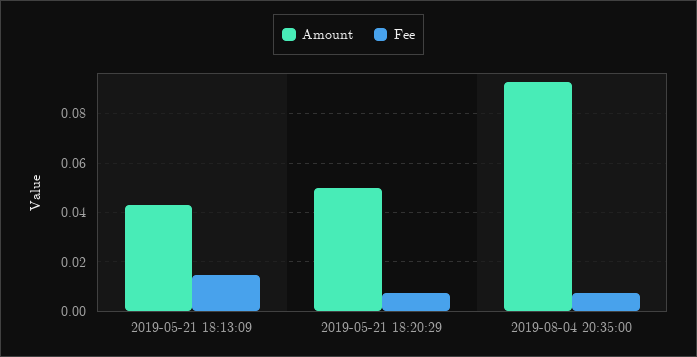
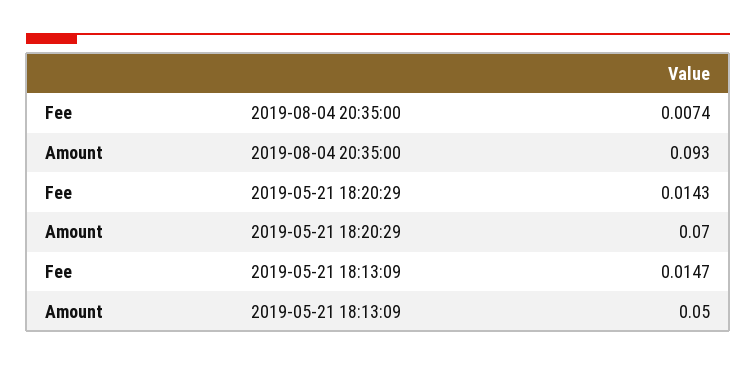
  {
    "Amount": {
-     "2019-05-21 18:13:09": 0.0425,
+     "2019-05-21 18:13:09": 0.05,
-     "2019-05-21 18:20:29": 0.05,
+     "2019-05-21 18:20:29": 0.07,
      "2019-08-04 20:35:00": 0.093
    },
    "Fee": {
      "2019-05-21 18:13:09": 0.0147,
-     "2019-05-21 18:20:29": 0.0075,
+     "2019-05-21 18:20:29": 0.0143,
      "2019-08-04 20:35:00": 0.0074
    }
  }

